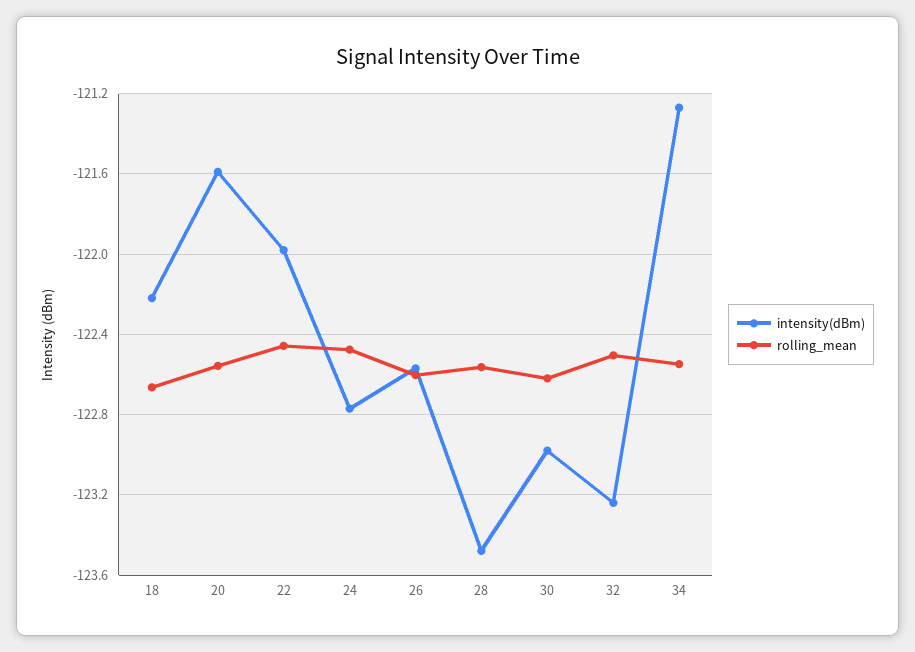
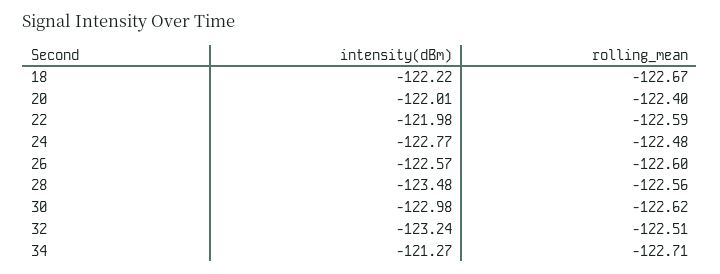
  {
    "intensity(dBm)": {
      "18": -122.22,
-     "20": -121.6,
+     "20": -122.01,
      "22": -121.98,
      "24": -122.77,
      "26": -122.57,
      "28": -123.48,
      "30": -122.98,
      "32": -123.24,
      "34": -121.27
    },
    "rolling_mean": {
      "18": -122.67,
-     "20": -122.55,
+     "20": -122.4,
-     "22": -122.45,
+     "22": -122.59,
      "24": -122.48,
      "26": -122.6,
      "28": -122.56,
      "30": -122.62,
      "32": -122.51,
-     "34": -122.55
+     "34": -122.71
    }
  }

